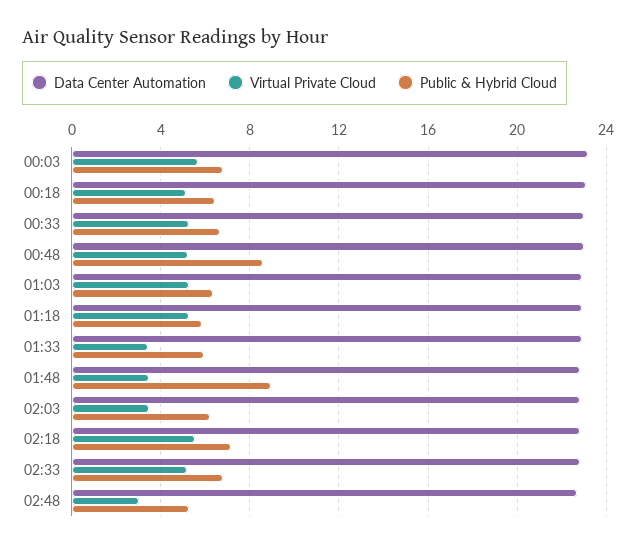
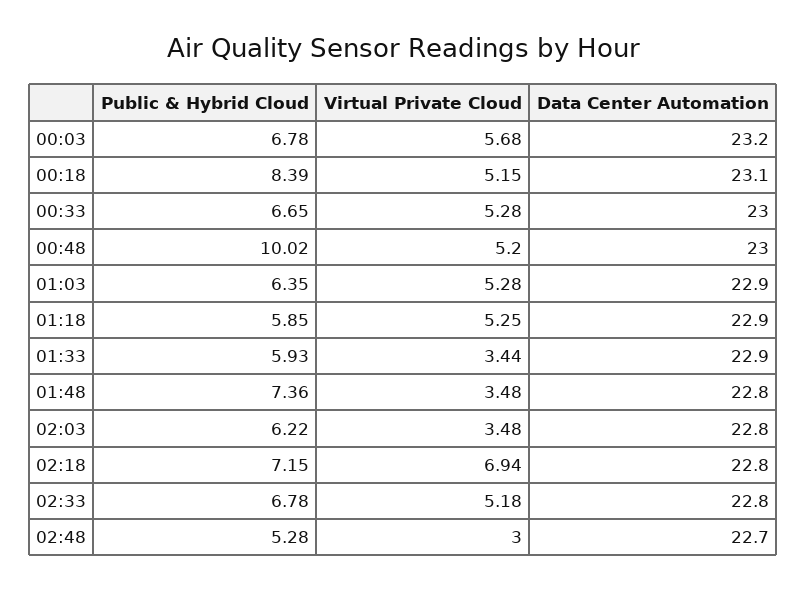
  {
    "Data Center Automation": {
      "00:03": 23.2,
      "00:18": 23.1,
      "00:33": 23,
      "00:48": 23,
      "01:03": 22.9,
      "01:18": 22.9,
      "01:33": 22.9,
      "01:48": 22.8,
      "02:03": 22.8,
      "02:18": 22.8,
      "02:33": 22.8,
      "02:48": 22.7
    },
    "Virtual Private Cloud": {
      "00:03": 5.68,
      "00:18": 5.15,
      "00:33": 5.28,
      "00:48": 5.2,
      "01:03": 5.28,
      "01:18": 5.25,
      "01:33": 3.44,
      "01:48": 3.48,
      "02:03": 3.48,
-     "02:18": 5.5,
+     "02:18": 6.94,
      "02:33": 5.18,
      "02:48": 3
    },
    "Public & Hybrid Cloud": {
      "00:03": 6.78,
-     "00:18": 6.5,
+     "00:18": 8.39,
      "00:33": 6.65,
-     "00:48": 8.5,
+     "00:48": 10.02,
      "01:03": 6.35,
      "01:18": 5.85,
      "01:33": 5.93,
-     "01:48": 9,
+     "01:48": 7.36,
      "02:03": 6.22,
      "02:18": 7.15,
      "02:33": 6.78,
      "02:48": 5.28
    }
  }

